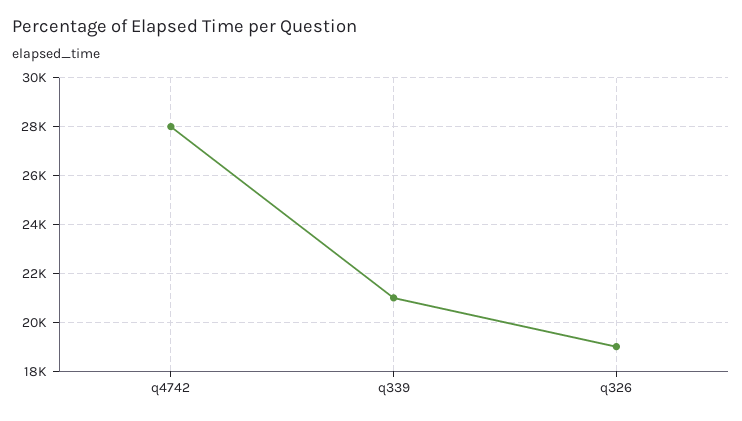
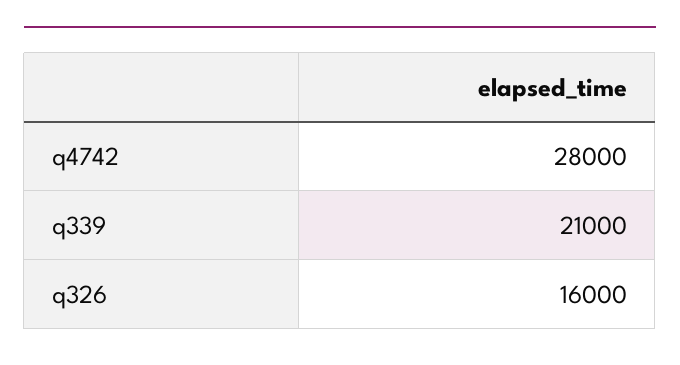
  {
    "q4742": 28000,
    "q339": 21000,
-   "q326": 19000
+   "q326": 16000
  }

